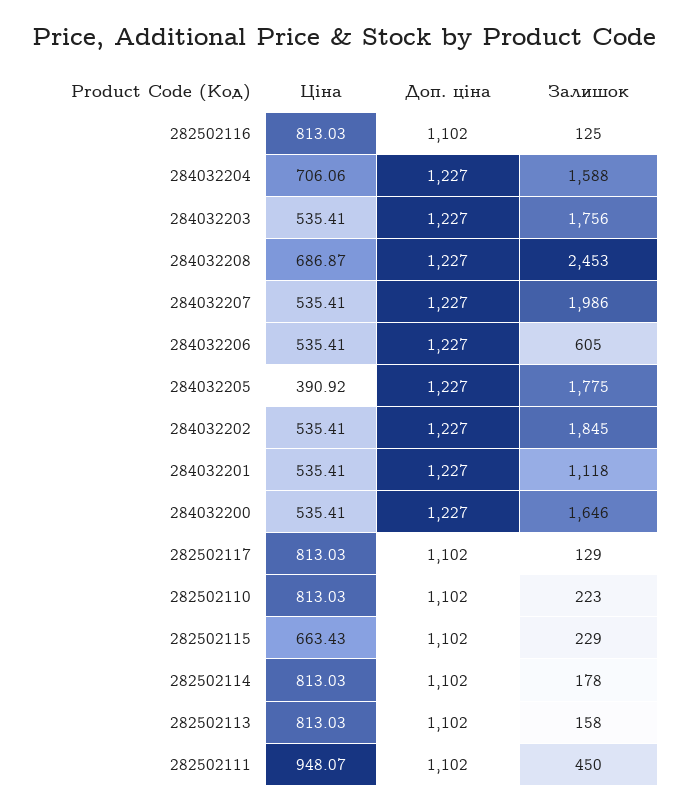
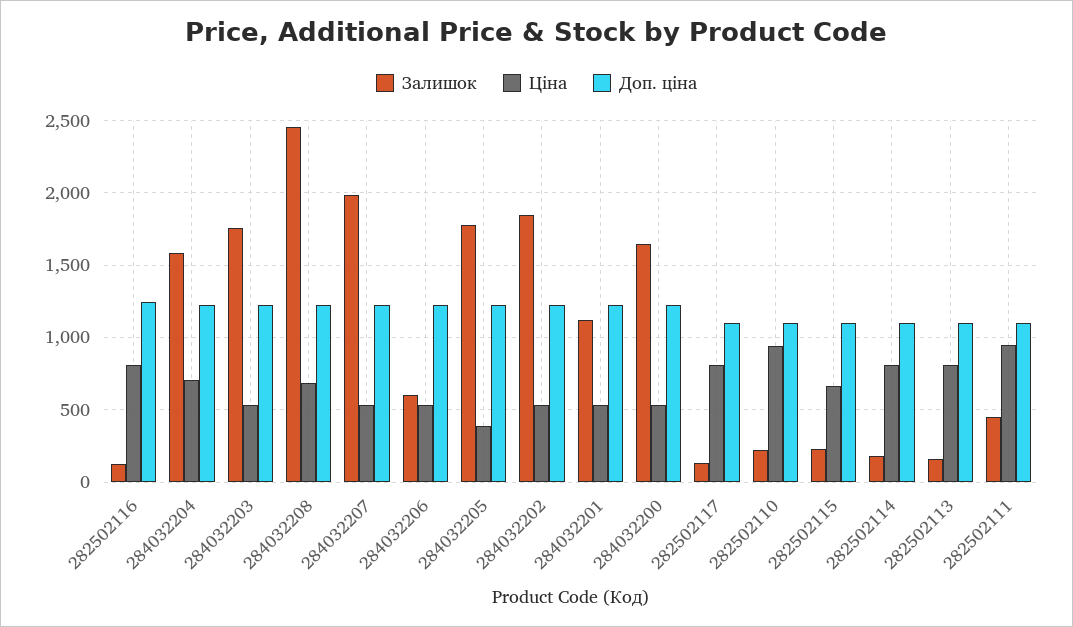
  {
    "Ціна": {
      "282502116": 813.03,
      "284032204": 706.06,
      "284032203": 535.41,
      "284032208": 686.87,
      "284032207": 535.41,
      "284032206": 535.41,
      "284032205": 390.92,
      "284032202": 535.41,
      "284032201": 535.41,
      "284032200": 535.41,
      "282502117": 813.03,
-     "282502110": 813.03,
+     "282502110": 950,
      "282502115": 663.43,
      "282502114": 813.03,
      "282502113": 813.03,
      "282502111": 948.07
    },
    "Доп. ціна": {
-     "282502116": 1102,
+     "282502116": 1250,
      "284032204": 1227,
      "284032203": 1227,
      "284032208": 1227,
      "284032207": 1227,
      "284032206": 1227,
      "284032205": 1227,
      "284032202": 1227,
      "284032201": 1227,
      "284032200": 1227,
      "282502117": 1102,
      "282502110": 1102,
      "282502115": 1102,
      "282502114": 1102,
      "282502113": 1102,
      "282502111": 1102
    },
    "Залишок": {
      "282502116": 125,
      "284032204": 1588,
      "284032203": 1756,
      "284032208": 2453,
      "284032207": 1986,
      "284032206": 605,
      "284032205": 1775,
      "284032202": 1845,
      "284032201": 1118,
      "284032200": 1646,
      "282502117": 129,
      "282502110": 223,
      "282502115": 229,
      "282502114": 178,
      "282502113": 158,
      "282502111": 450
    }
  }

